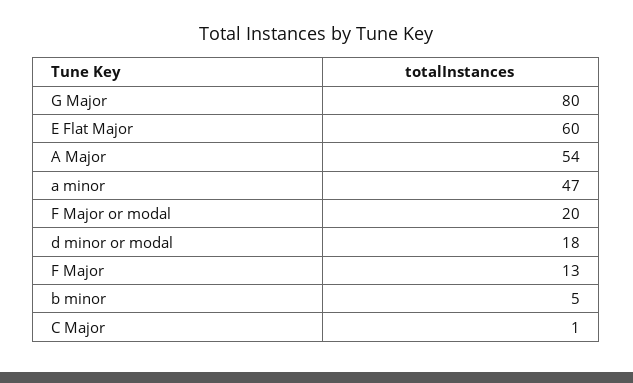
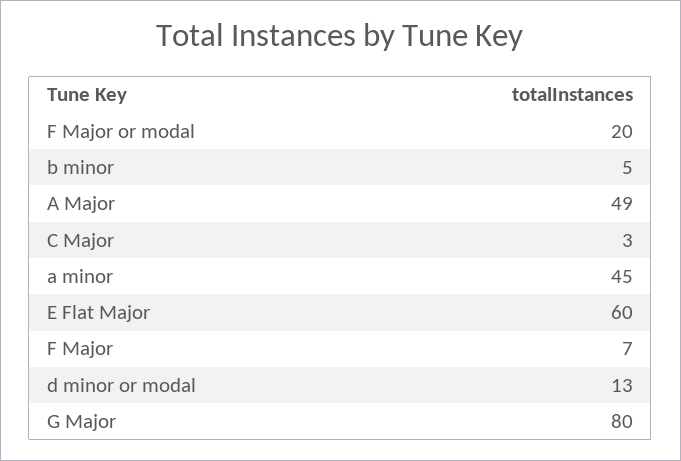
  {
    "G Major": 80,
    "E Flat Major": 60,
-   "A Major": 54,
+   "A Major": 49,
-   "a minor": 47,
+   "a minor": 45,
    "F Major or modal": 20,
-   "d minor or modal": 18,
+   "d minor or modal": 13,
-   "F Major": 13,
+   "F Major": 7,
    "b minor": 5,
-   "C Major": 1
+   "C Major": 3
  }

